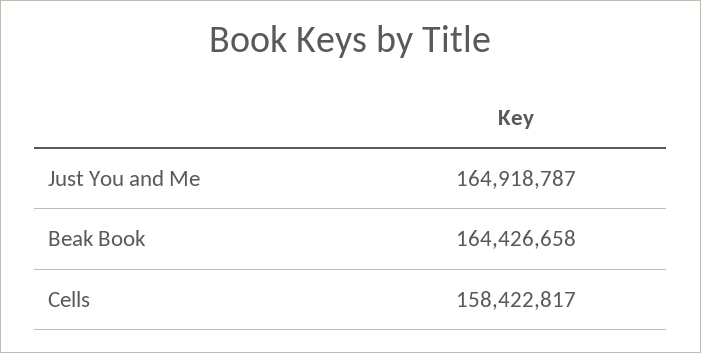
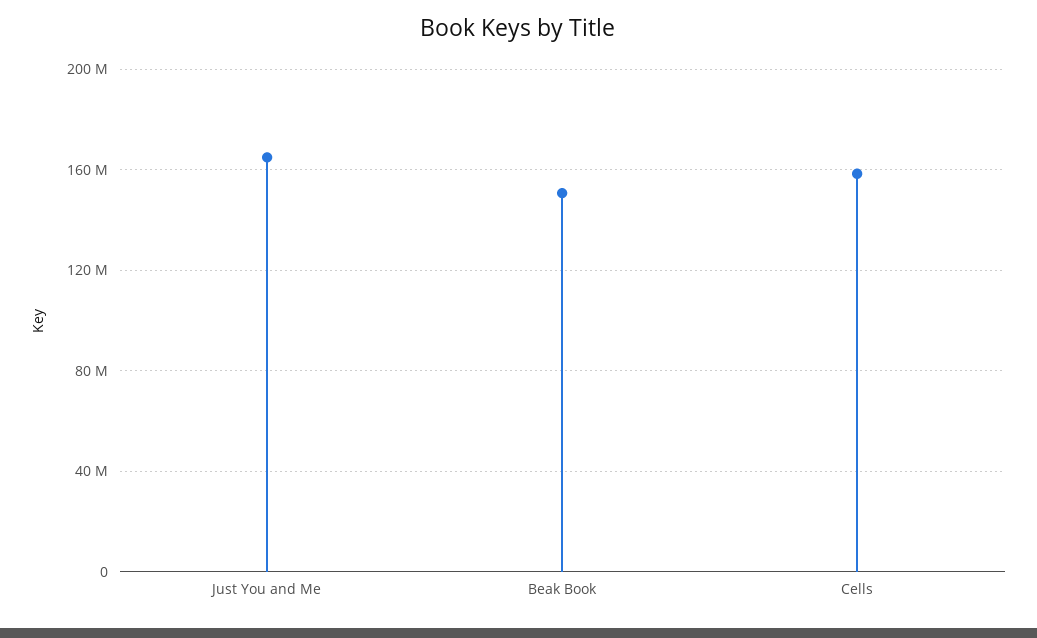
  {
    "Just You and Me": 164918787,
-   "Beak Book": 164426658,
+   "Beak Book": 150000000,
    "Cells": 158422817
  }

